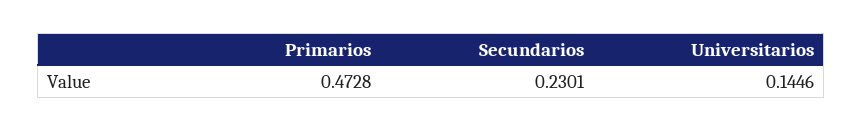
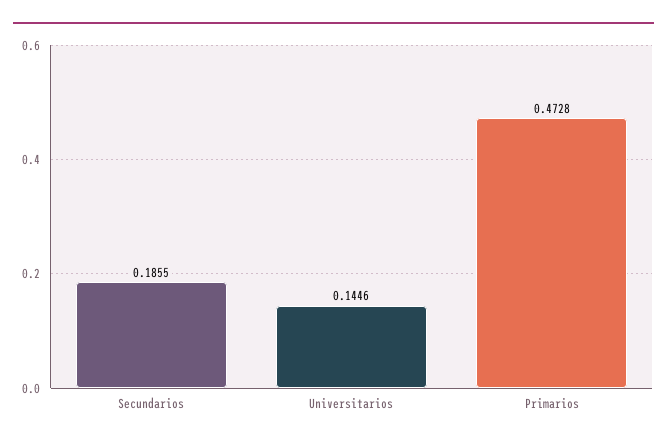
  {
    "Primarios": 0.4728,
-   "Secundarios": 0.2301,
+   "Secundarios": 0.1855,
    "Universitarios": 0.1446
  }

